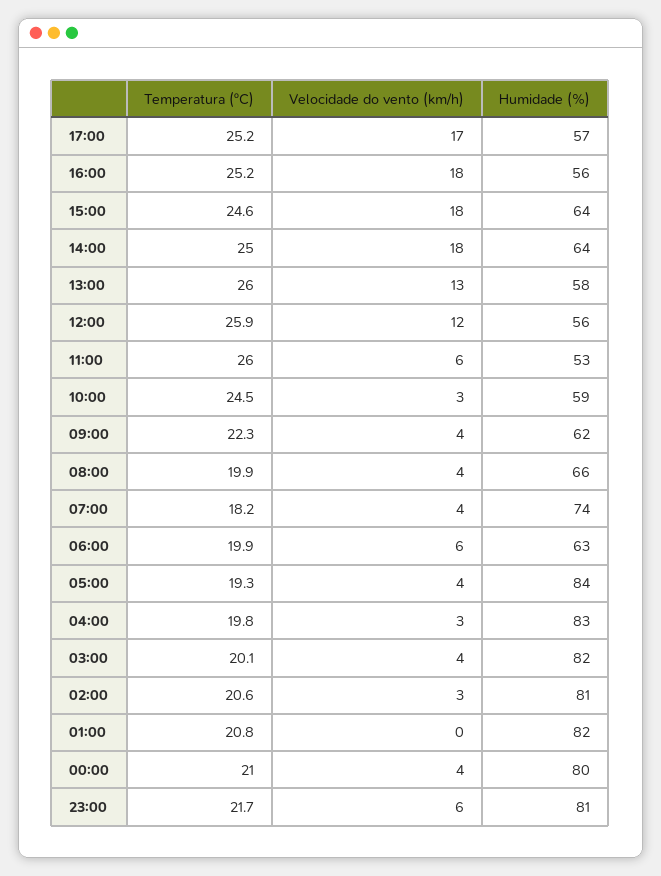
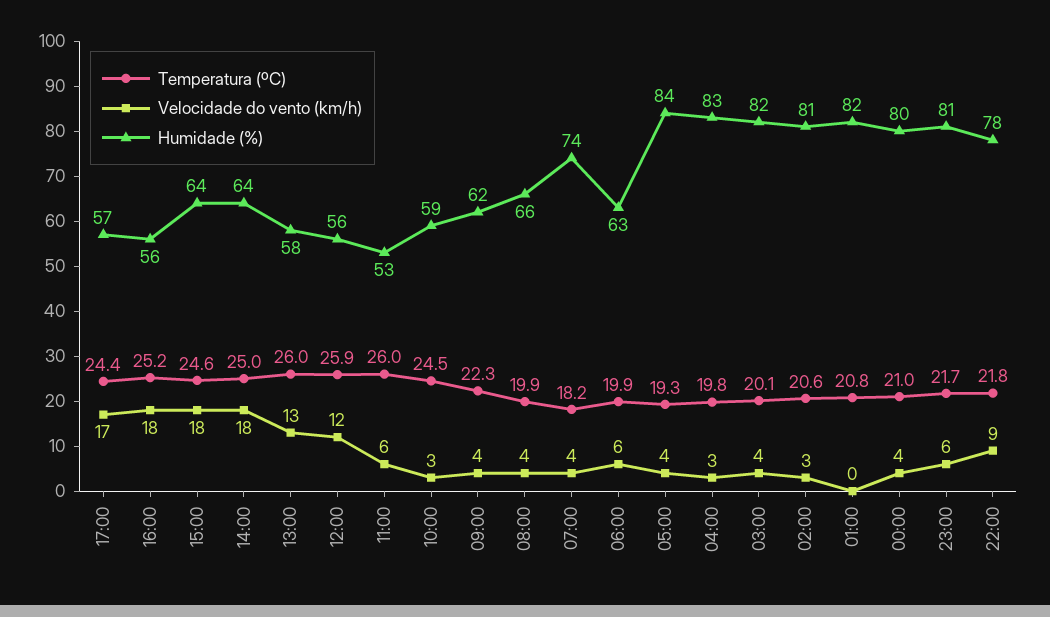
  {
    "Temperatura (ºC)": {
-     "17:00": 25.2,
+     "17:00": 24.4,
      "16:00": 25.2,
      "15:00": 24.6,
      "14:00": 25,
      "13:00": 26,
      "12:00": 25.9,
      "11:00": 26,
      "10:00": 24.5,
      "09:00": 22.3,
      "08:00": 19.9,
      "07:00": 18.2,
      "06:00": 19.9,
      "05:00": 19.3,
      "04:00": 19.8,
      "03:00": 20.1,
      "02:00": 20.6,
      "01:00": 20.8,
      "00:00": 21,
-     "23:00": 21.7
+     "23:00": 21.7,
+     "22:00": 21.8
    },
    "Velocidade do vento (km/h)": {
      "17:00": 17,
      "16:00": 18,
      "15:00": 18,
      "14:00": 18,
      "13:00": 13,
      "12:00": 12,
      "11:00": 6,
      "10:00": 3,
      "09:00": 4,
      "08:00": 4,
      "07:00": 4,
      "06:00": 6,
      "05:00": 4,
      "04:00": 3,
      "03:00": 4,
      "02:00": 3,
      "01:00": 0,
      "00:00": 4,
-     "23:00": 6
+     "23:00": 6,
+     "22:00": 9
    },
    "Humidade (%)": {
      "17:00": 57,
      "16:00": 56,
      "15:00": 64,
      "14:00": 64,
      "13:00": 58,
      "12:00": 56,
      "11:00": 53,
      "10:00": 59,
      "09:00": 62,
      "08:00": 66,
      "07:00": 74,
      "06:00": 63,
      "05:00": 84,
      "04:00": 83,
      "03:00": 82,
      "02:00": 81,
      "01:00": 82,
      "00:00": 80,
-     "23:00": 81
+     "23:00": 81,
+     "22:00": 78
    }
  }

